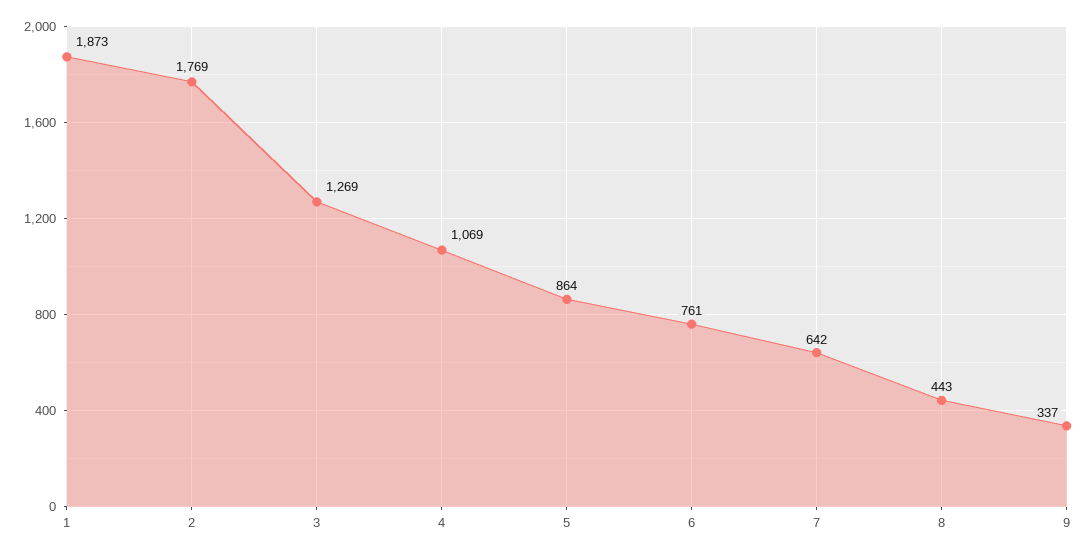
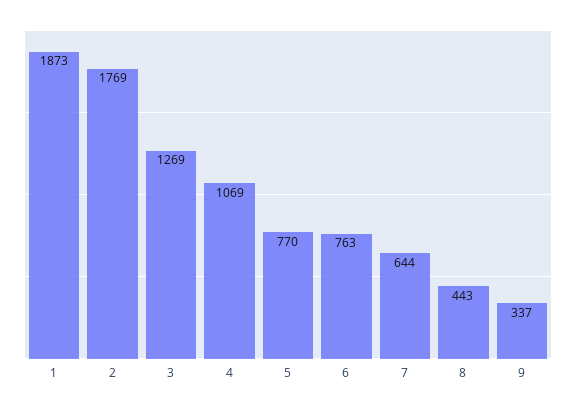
  {
    "1": 1873,
    "2": 1769,
    "3": 1269,
    "4": 1069,
-   "5": 864,
+   "5": 770,
-   "6": 761,
+   "6": 763,
-   "7": 642,
+   "7": 644,
    "8": 443,
    "9": 337
  }

